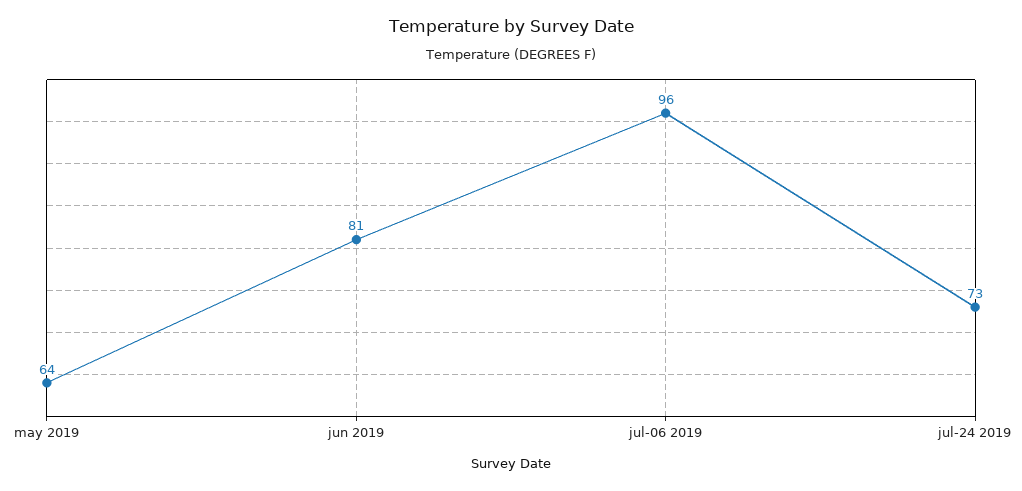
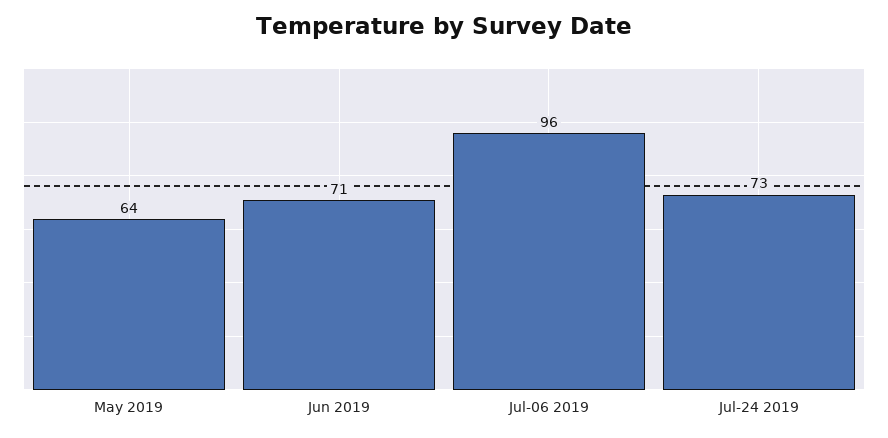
  {
    "may 2019": 64,
-   "jun 2019": 81,
+   "jun 2019": 71,
    "jul-06 2019": 96,
    "jul-24 2019": 73
  }

